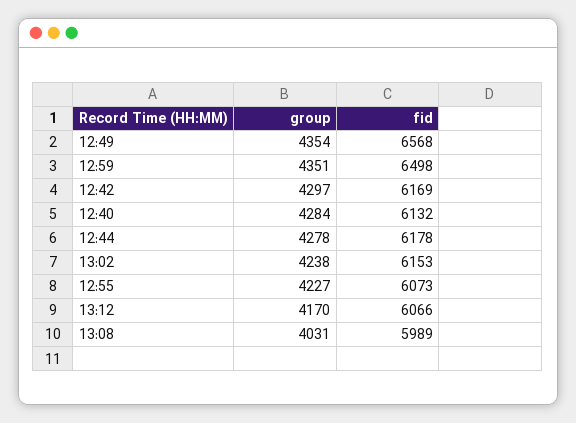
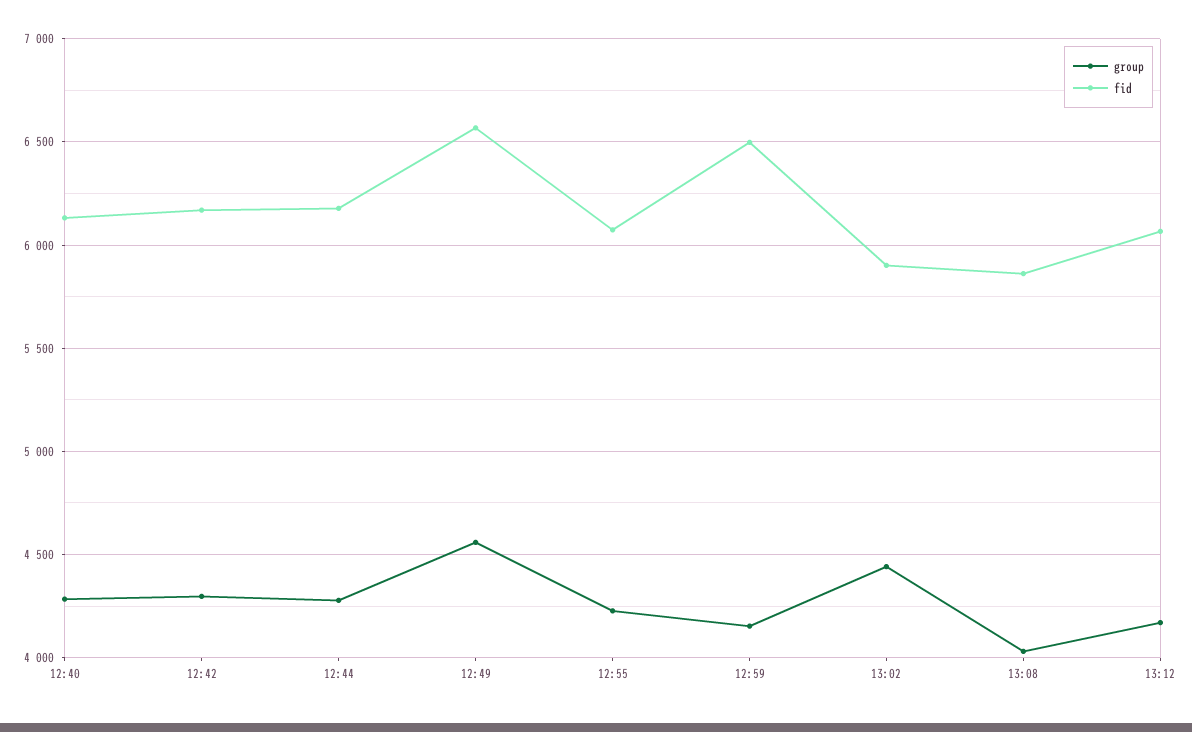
  {
    "group": {
-     "12:49": 4354,
+     "12:49": 4550,
-     "12:59": 4351,
+     "12:59": 4150,
      "12:42": 4297,
      "12:40": 4284,
      "12:44": 4278,
-     "13:02": 4238,
+     "13:02": 4450,
      "12:55": 4227,
      "13:12": 4170,
      "13:08": 4031
    },
    "fid": {
      "12:49": 6568,
      "12:59": 6498,
      "12:42": 6169,
      "12:40": 6132,
      "12:44": 6178,
-     "13:02": 6153,
+     "13:02": 5900,
      "12:55": 6073,
      "13:12": 6066,
-     "13:08": 5989
+     "13:08": 5850
    }
  }

